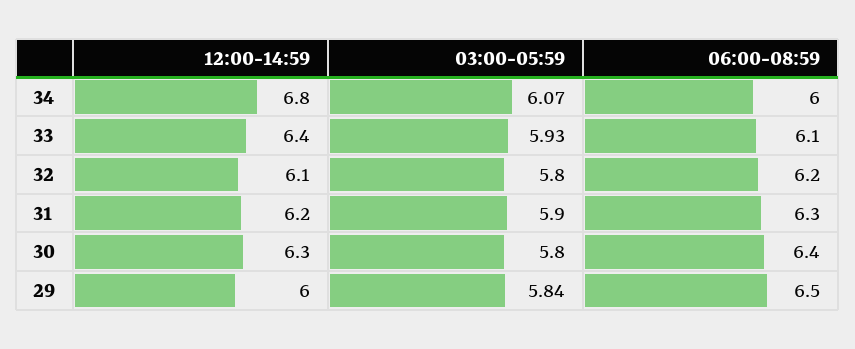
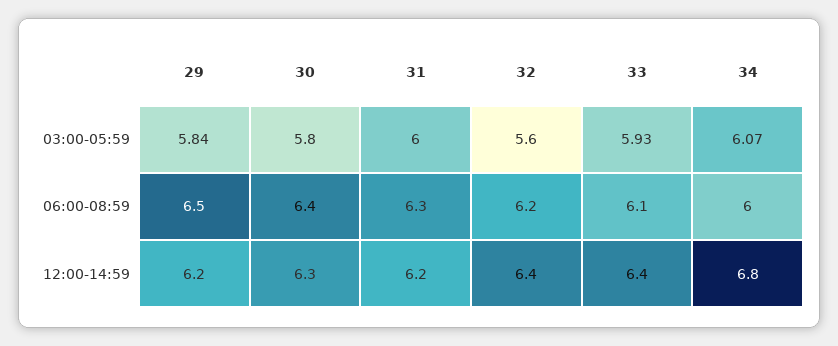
  {
    "12:00-14:59": {
      "34": 6.8,
      "33": 6.4,
-     "32": 6.1,
+     "32": 6.4,
      "31": 6.2,
      "30": 6.3,
-     "29": 6
+     "29": 6.2
    },
    "03:00-05:59": {
      "34": 6.07,
      "33": 5.93,
-     "32": 5.8,
+     "32": 5.6,
-     "31": 5.9,
+     "31": 6,
      "30": 5.8,
      "29": 5.84
    },
    "06:00-08:59": {
      "34": 6,
      "33": 6.1,
      "32": 6.2,
      "31": 6.3,
      "30": 6.4,
      "29": 6.5
    }
  }

